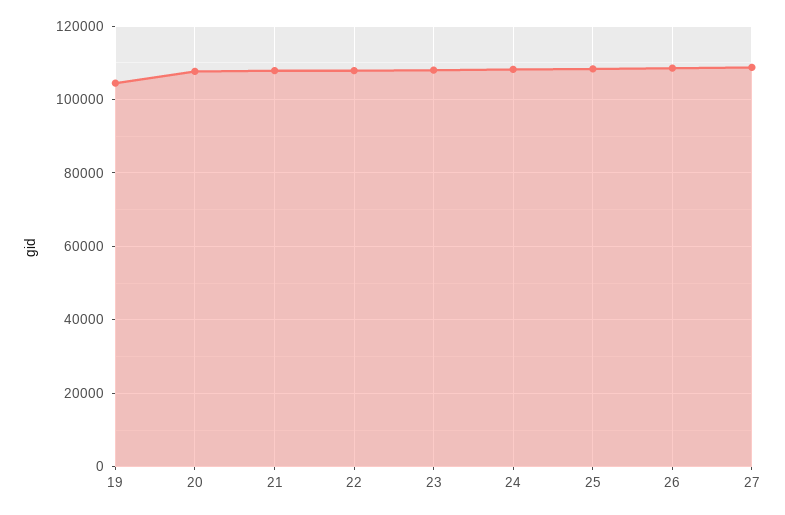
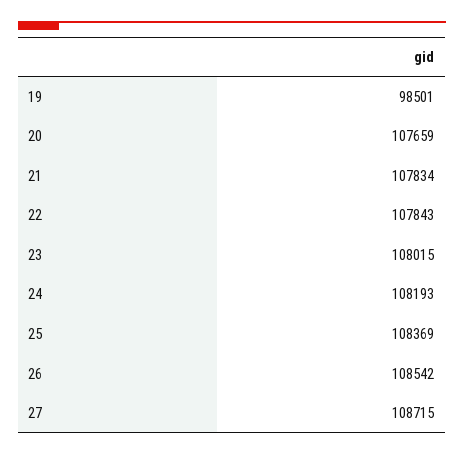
  {
-   "19": 104000,
+   "19": 98501,
    "20": 107659,
    "21": 107834,
    "22": 107843,
    "23": 108015,
    "24": 108193,
    "25": 108369,
    "26": 108542,
    "27": 108715
  }

